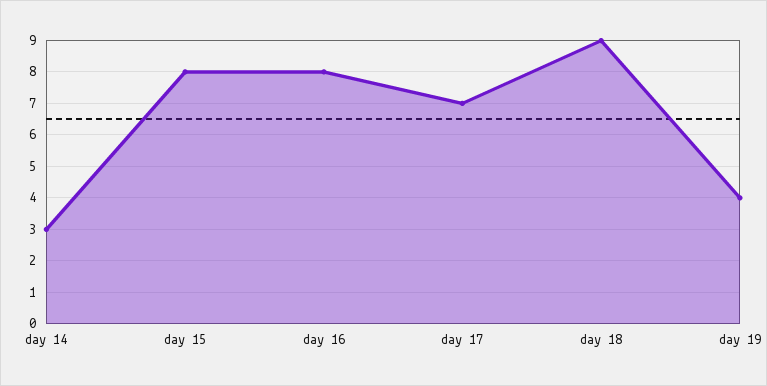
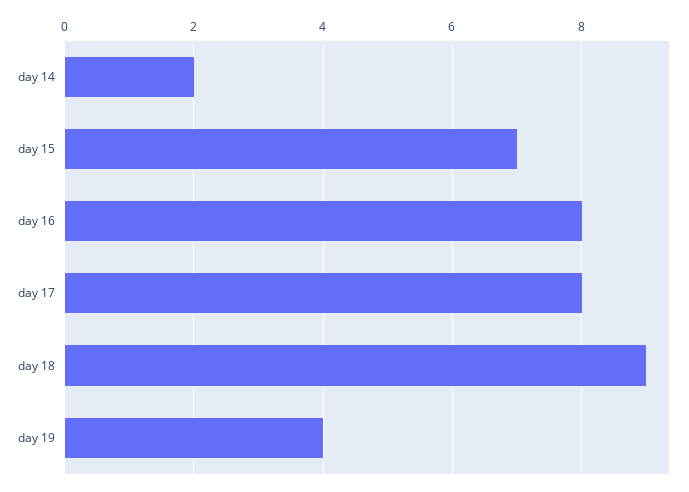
  {
-   "day 14": 3,
+   "day 14": 2,
-   "day 15": 8,
+   "day 15": 7,
    "day 16": 8,
-   "day 17": 7,
+   "day 17": 8,
    "day 18": 9,
    "day 19": 4
  }

